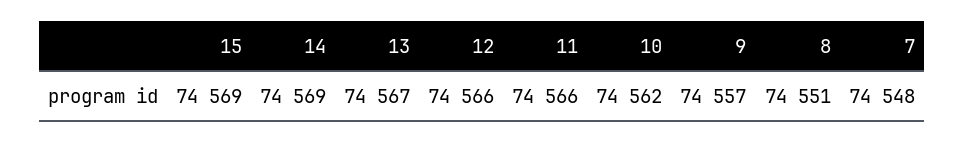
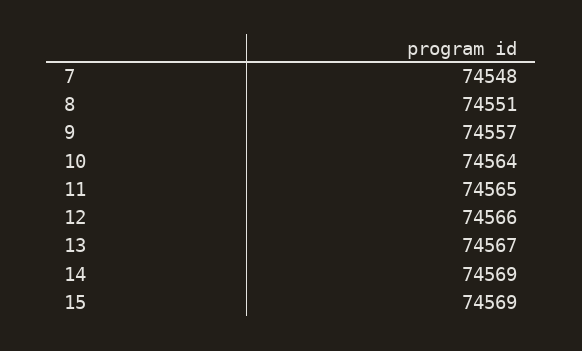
  {
    "15": 74569,
    "14": 74569,
    "13": 74567,
    "12": 74566,
-   "11": 74566,
+   "11": 74565,
-   "10": 74562,
+   "10": 74564,
    "9": 74557,
    "8": 74551,
    "7": 74548
  }

